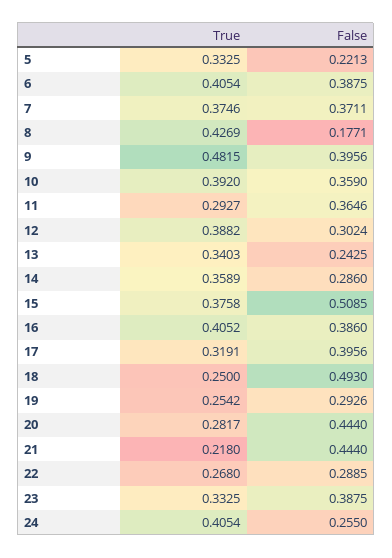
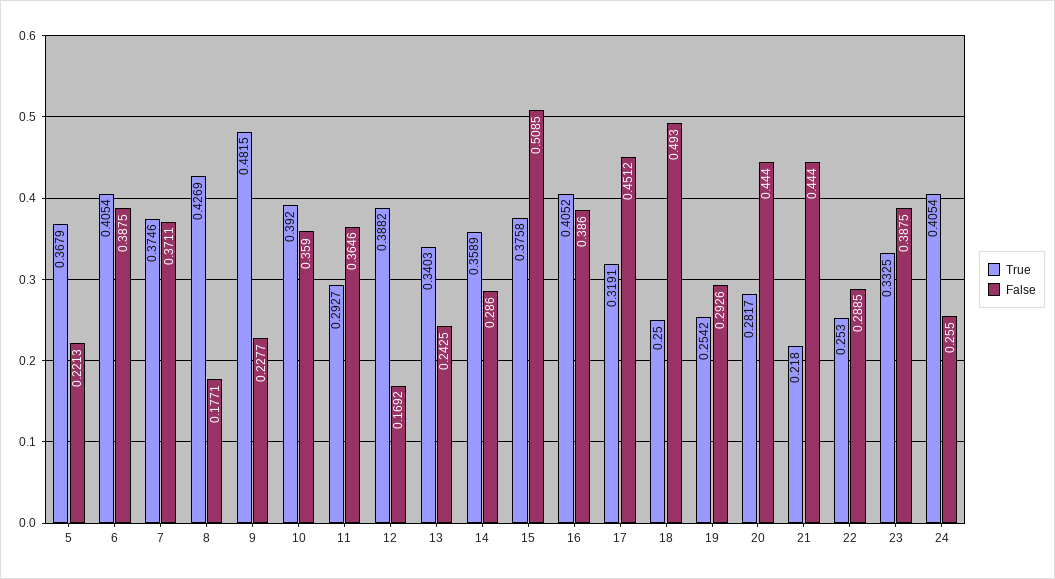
  {
    "True": {
-     "5": 0.3325,
+     "5": 0.3679,
      "6": 0.4054,
      "7": 0.3746,
      "8": 0.4269,
      "9": 0.4815,
      "10": 0.392,
      "11": 0.2927,
      "12": 0.3882,
      "13": 0.3403,
      "14": 0.3589,
      "15": 0.3758,
      "16": 0.4052,
      "17": 0.3191,
      "18": 0.25,
      "19": 0.2542,
      "20": 0.2817,
      "21": 0.218,
-     "22": 0.268,
+     "22": 0.253,
      "23": 0.3325,
      "24": 0.4054
    },
    "False": {
      "5": 0.2213,
      "6": 0.3875,
      "7": 0.3711,
      "8": 0.1771,
-     "9": 0.3956,
+     "9": 0.2277,
      "10": 0.359,
      "11": 0.3646,
-     "12": 0.3024,
+     "12": 0.1692,
      "13": 0.2425,
      "14": 0.286,
      "15": 0.5085,
      "16": 0.386,
-     "17": 0.3956,
+     "17": 0.4512,
      "18": 0.493,
      "19": 0.2926,
      "20": 0.444,
      "21": 0.444,
      "22": 0.2885,
      "23": 0.3875,
      "24": 0.255
    }
  }

